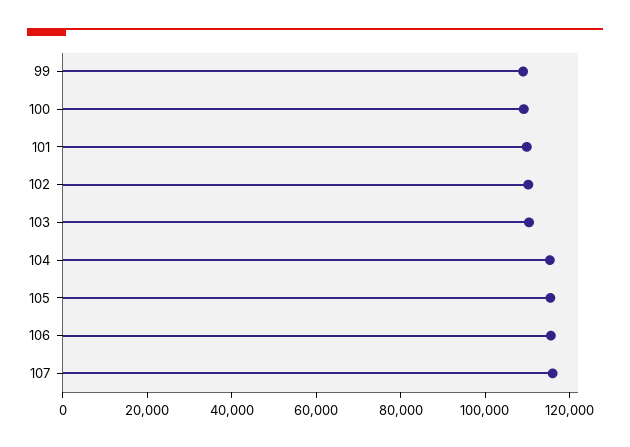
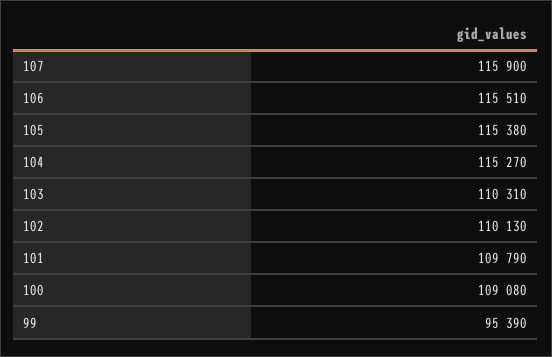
  {
-   "99": 110000,
+   "99": 95390,
    "100": 109080,
    "101": 109790,
    "102": 110130,
    "103": 110310,
    "104": 115270,
    "105": 115380,
    "106": 115510,
    "107": 115900
  }

